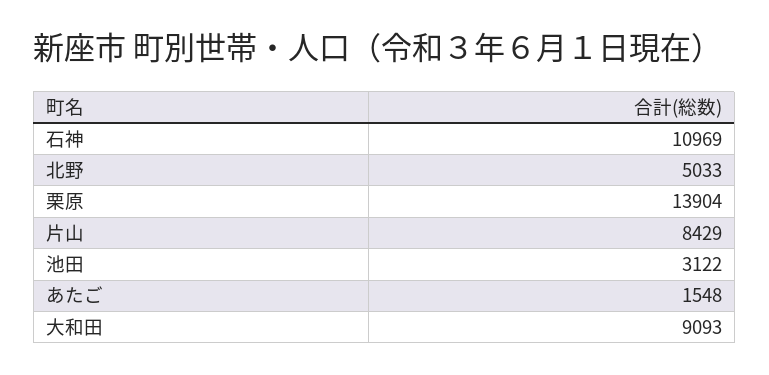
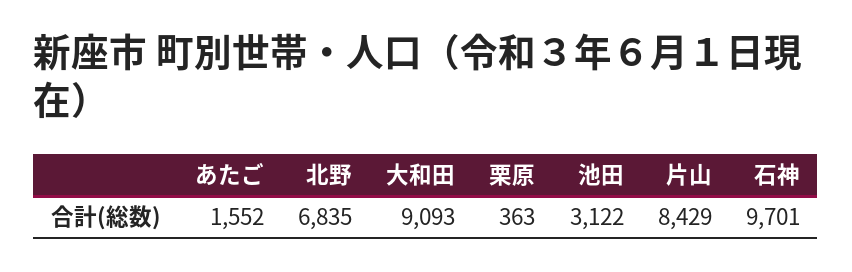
  {
-   "石神": 10969,
+   "石神": 9701,
-   "北野": 5033,
+   "北野": 6835,
-   "栗原": 13904,
+   "栗原": 363,
    "片山": 8429,
    "池田": 3122,
-   "あたご": 1548,
+   "あたご": 1552,
    "大和田": 9093
  }

